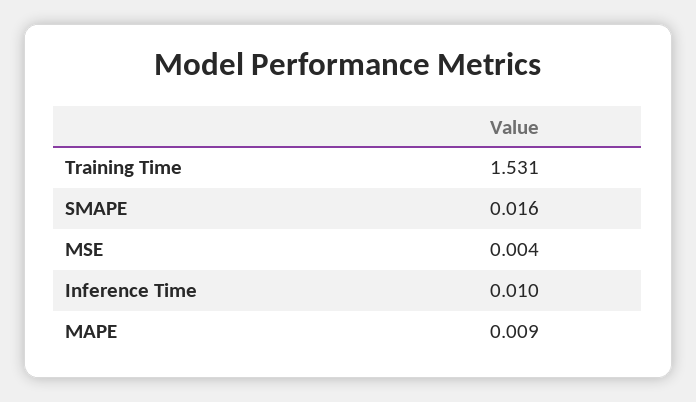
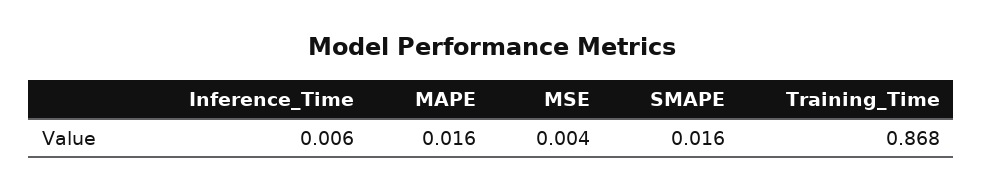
  {
-   "Training Time": 1.531,
+   "Training Time": 0.868,
    "SMAPE": 0.016,
    "MSE": 0.004,
-   "Inference Time": 0.01,
+   "Inference Time": 0.006,
-   "MAPE": 0.009
+   "MAPE": 0.016
  }

